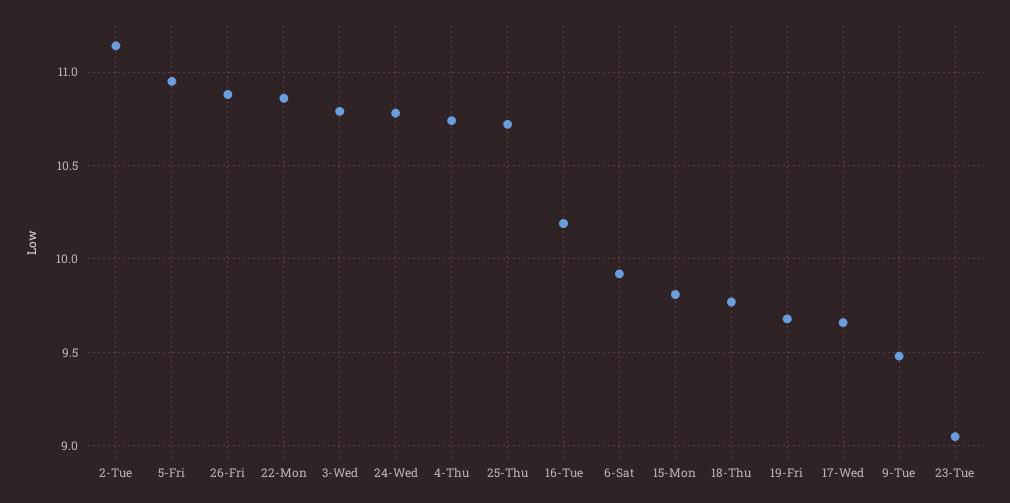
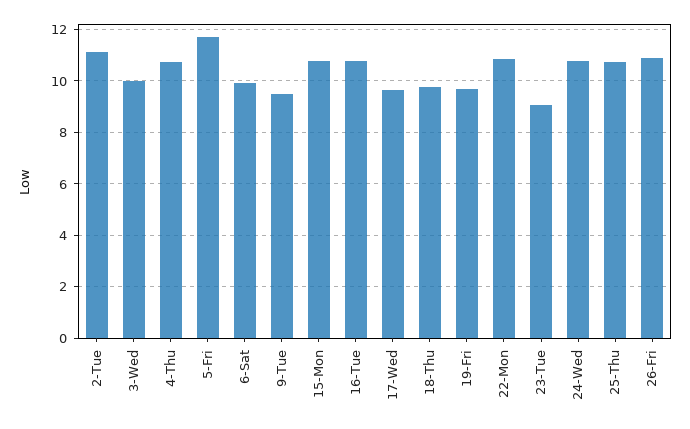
  {
    "2-Tue": 11.15,
-   "5-Fri": 10.95,
+   "5-Fri": 11.75,
    "26-Fri": 10.9,
    "22-Mon": 10.85,
-   "3-Wed": 10.8,
+   "3-Wed": 10,
    "24-Wed": 10.8,
    "4-Thu": 10.75,
    "25-Thu": 10.7,
-   "16-Tue": 10.2,
+   "16-Tue": 10.75,
    "6-Sat": 9.9,
-   "15-Mon": 9.8,
+   "15-Mon": 10.75,
    "18-Thu": 9.75,
    "19-Fri": 9.7,
    "17-Wed": 9.65,
    "9-Tue": 9.5,
    "23-Tue": 9.05
  }

